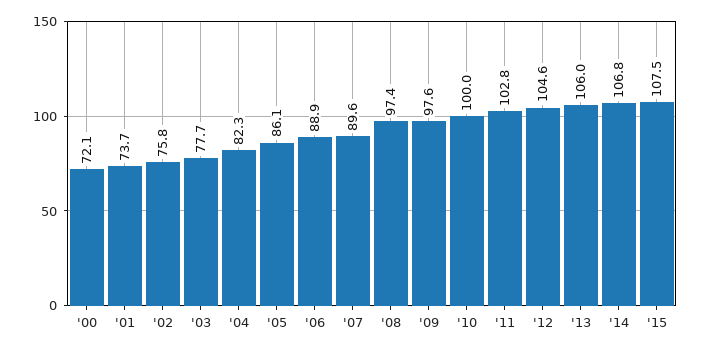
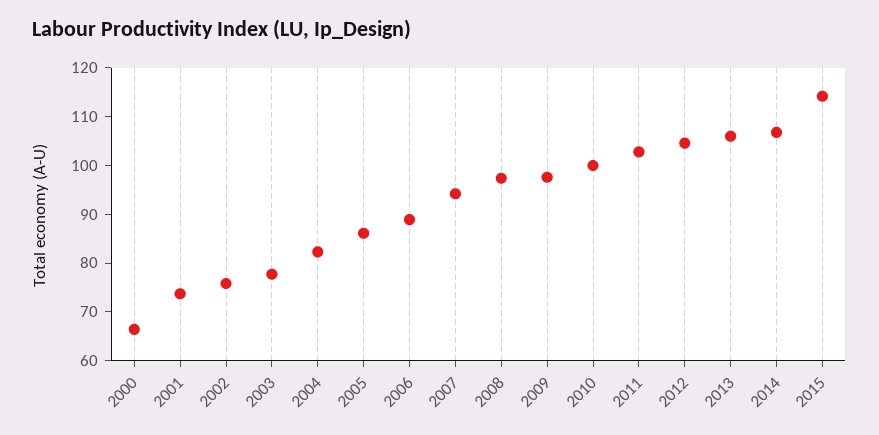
  {
-   "'00": 72.1,
+   "'00": 66,
    "'01": 73.7,
    "'02": 75.8,
    "'03": 77.7,
    "'04": 82.3,
    "'05": 86.1,
    "'06": 88.9,
-   "'07": 89.6,
+   "'07": 94,
    "'08": 97.4,
    "'09": 97.6,
    "'10": 100,
    "'11": 102.8,
    "'12": 104.6,
    "'13": 106,
    "'14": 106.8,
-   "'15": 107.5
+   "'15": 114
  }

